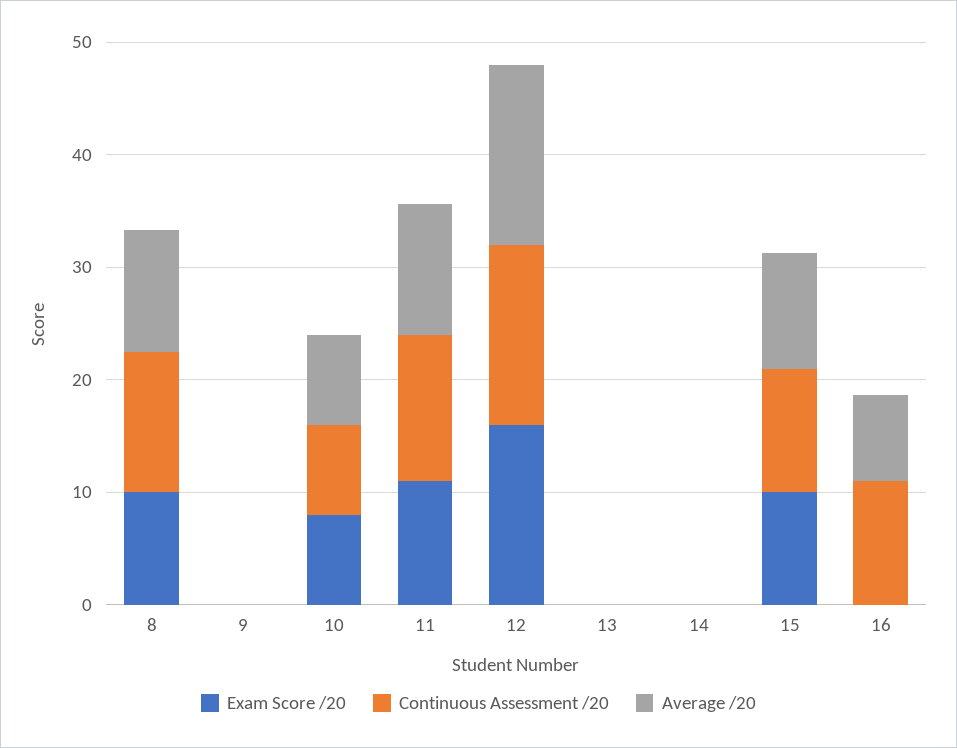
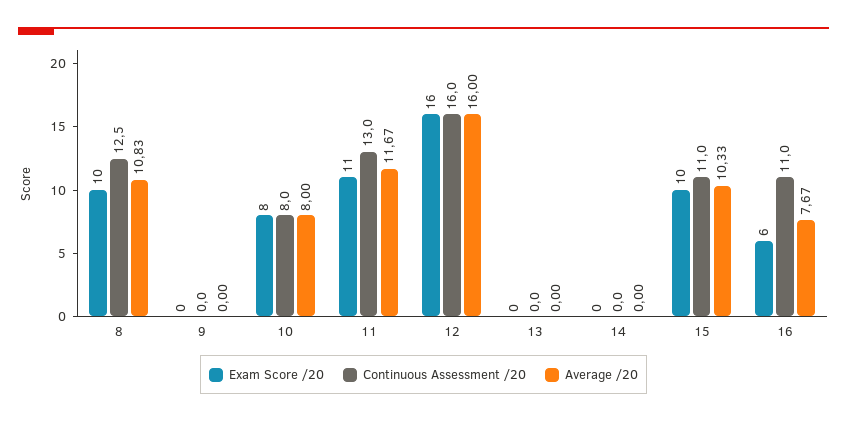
  {
    "Exam Score /20": {
      "8": 10,
      "9": 0,
      "10": 8,
      "11": 11,
      "12": 16,
      "13": 0,
      "14": 0,
      "15": 10,
-     "16": 0
+     "16": 6
    },
    "Continuous Assessment /20": {
      "8": 12.5,
      "9": 0,
      "10": 8,
      "11": 13,
      "12": 16,
      "13": 0,
      "14": 0,
      "15": 11,
      "16": 11
    },
    "Average /20": {
      "8": 10.83,
      "9": 0,
      "10": 8,
      "11": 11.67,
      "12": 16,
      "13": 0,
      "14": 0,
      "15": 10.33,
      "16": 7.67
    }
  }

